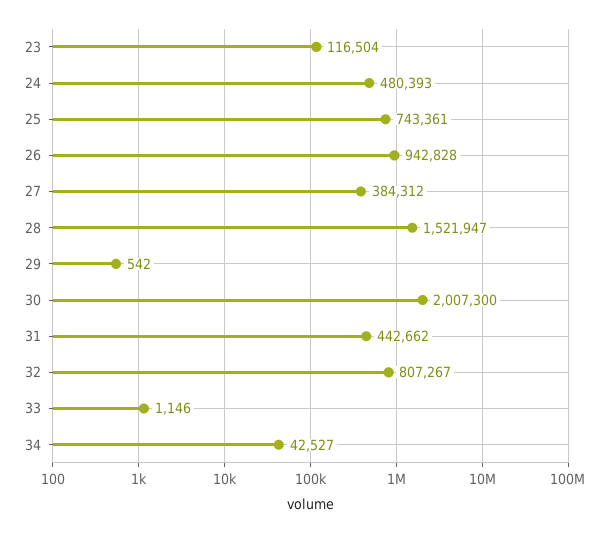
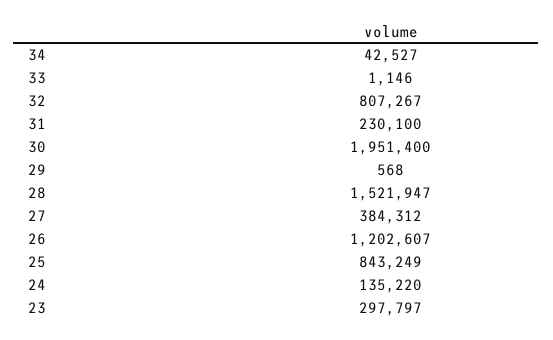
  {
-   "23": 116504,
+   "23": 297797,
-   "24": 480393,
+   "24": 135220,
-   "25": 743361,
+   "25": 843249,
-   "26": 942828,
+   "26": 1202607,
    "27": 384312,
    "28": 1521947,
-   "29": 542,
+   "29": 568,
-   "30": 2007300,
+   "30": 1951400,
-   "31": 442662,
+   "31": 230100,
    "32": 807267,
    "33": 1146,
    "34": 42527
  }

